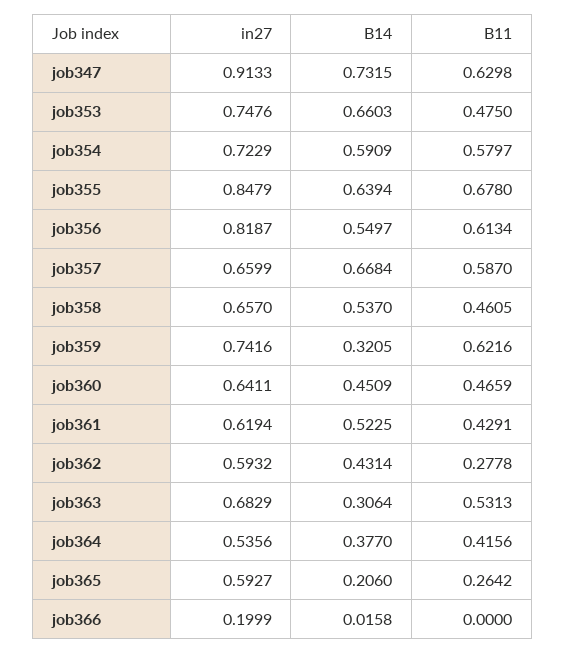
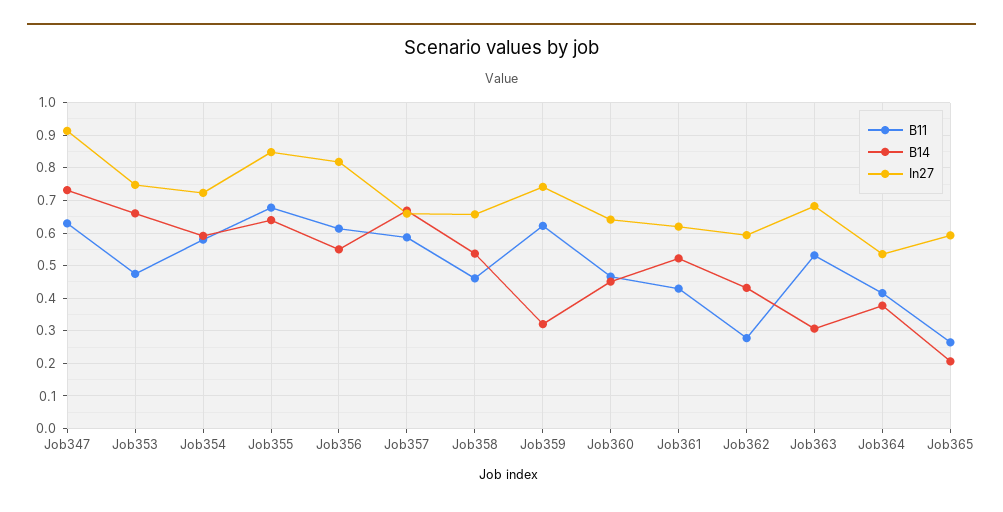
  {
    "in27": {
      "job347": 0.9133,
      "job353": 0.7476,
      "job354": 0.7229,
      "job355": 0.8479,
      "job356": 0.8187,
      "job357": 0.6599,
      "job358": 0.657,
      "job359": 0.7416,
      "job360": 0.6411,
      "job361": 0.6194,
      "job362": 0.5932,
      "job363": 0.6829,
      "job364": 0.5356,
-     "job365": 0.5927,
+     "job365": 0.5927
-     "job366": 0.1999
    },
    "B14": {
      "job347": 0.7315,
      "job353": 0.6603,
      "job354": 0.5909,
      "job355": 0.6394,
      "job356": 0.5497,
      "job357": 0.6684,
      "job358": 0.537,
      "job359": 0.3205,
      "job360": 0.4509,
      "job361": 0.5225,
      "job362": 0.4314,
      "job363": 0.3064,
      "job364": 0.377,
-     "job365": 0.206,
+     "job365": 0.206
-     "job366": 0.0158
    },
    "B11": {
      "job347": 0.6298,
      "job353": 0.475,
      "job354": 0.5797,
      "job355": 0.678,
      "job356": 0.6134,
      "job357": 0.587,
      "job358": 0.4605,
      "job359": 0.6216,
      "job360": 0.4659,
      "job361": 0.4291,
      "job362": 0.2778,
      "job363": 0.5313,
      "job364": 0.4156,
-     "job365": 0.2642,
+     "job365": 0.2642
-     "job366": 0
    }
  }

